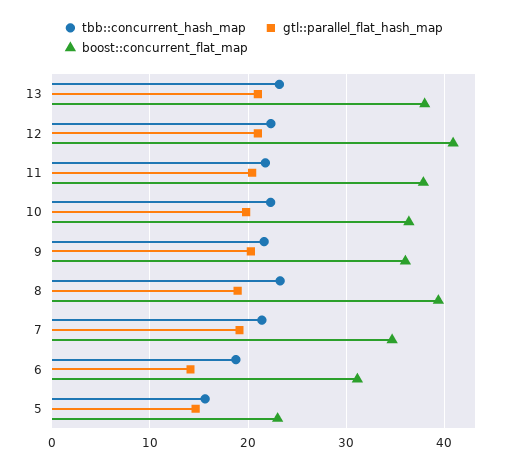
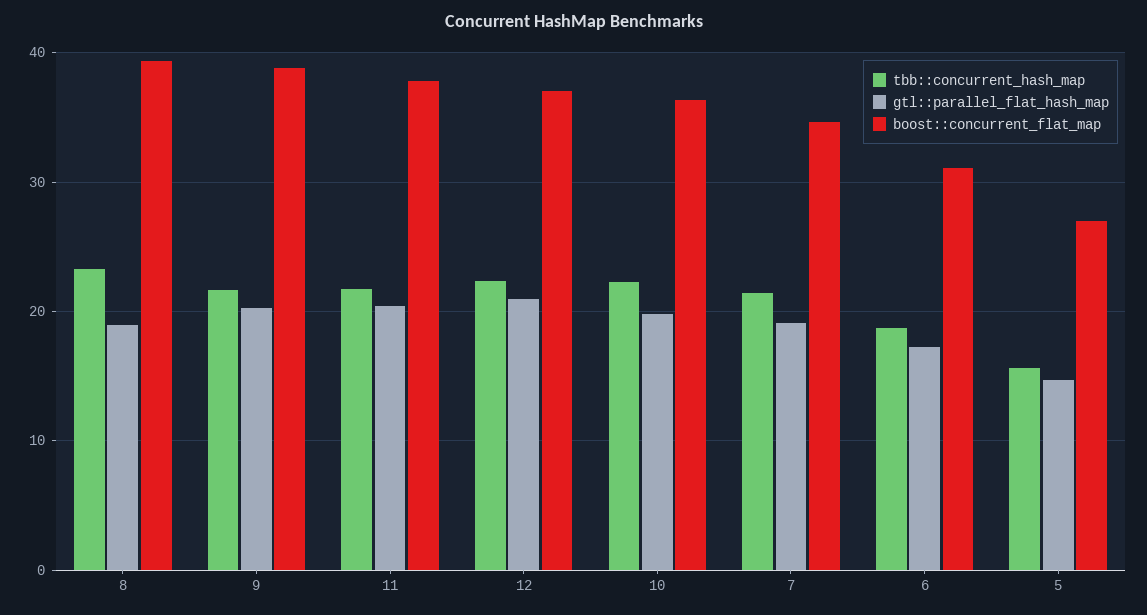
  {
    "tbb::concurrent_hash_map": {
-     "13": 23,
      "12": 22,
      "11": 22,
      "10": 22,
      "9": 22,
      "8": 23,
      "7": 21,
      "6": 19,
      "5": 16
    },
    "gtl::parallel_flat_hash_map": {
-     "13": 21,
      "12": 21,
      "11": 20,
      "10": 20,
      "9": 20,
      "8": 19,
      "7": 19,
-     "6": 14,
+     "6": 17,
      "5": 15
    },
    "boost::concurrent_flat_map": {
-     "13": 38,
-     "12": 41,
+     "12": 37,
      "11": 38,
      "10": 36,
-     "9": 36,
+     "9": 39,
      "8": 39,
      "7": 35,
      "6": 31,
-     "5": 23
+     "5": 27
    }
  }

